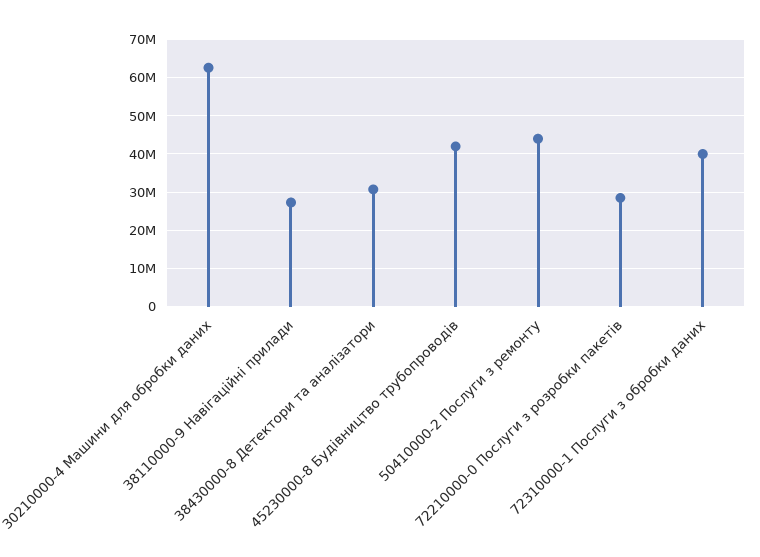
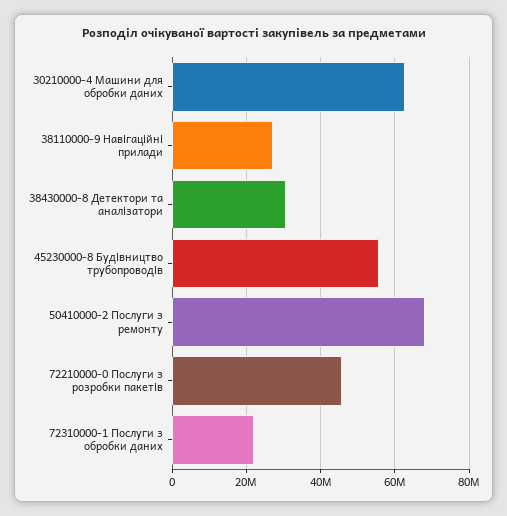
  {
    "30210000-4 Машини для обробки даних": 62000000,
    "38110000-9 Навігаційні прилади": 28000000,
    "38430000-8 Детектори та аналізатори": 30000000,
-   "45230000-8 Будівництво трубопроводів": 42000000,
+   "45230000-8 Будівництво трубопроводів": 56000000,
-   "50410000-2 Послуги з ремонту": 44000000,
+   "50410000-2 Послуги з ремонту": 68000000,
-   "72210000-0 Послуги з розробки пакетів": 28000000,
+   "72210000-0 Послуги з розробки пакетів": 46000000,
-   "72310000-1 Послуги з обробки даних": 40000000
+   "72310000-1 Послуги з обробки даних": 22000000
  }

